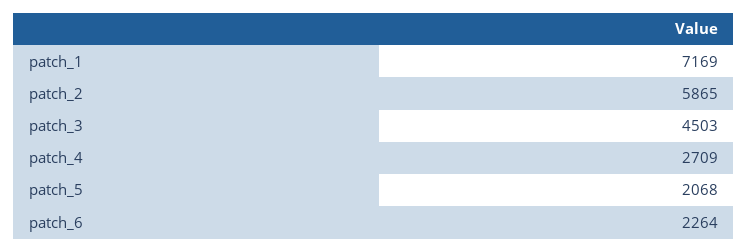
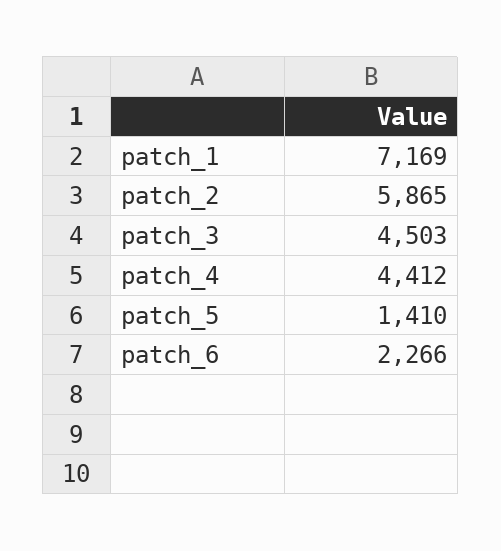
  {
    "patch_1": 7169,
    "patch_2": 5865,
    "patch_3": 4503,
-   "patch_4": 2709,
+   "patch_4": 4412,
-   "patch_5": 2068,
+   "patch_5": 1410,
-   "patch_6": 2264
+   "patch_6": 2266
  }

